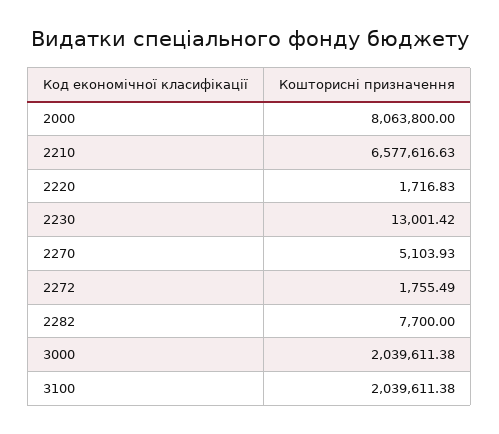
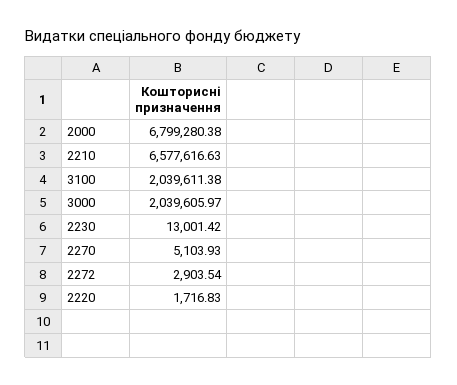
  {
-   "2000": 8063800,
+   "2000": 6799280.38,
    "2210": 6577616.63,
    "2220": 1716.83,
    "2230": 13001.42,
    "2270": 5103.93,
-   "2272": 1755.49,
+   "2272": 2903.54,
-   "2282": 7700,
-   "3000": 2039611.38,
+   "3000": 2039605.97,
    "3100": 2039611.38
  }

